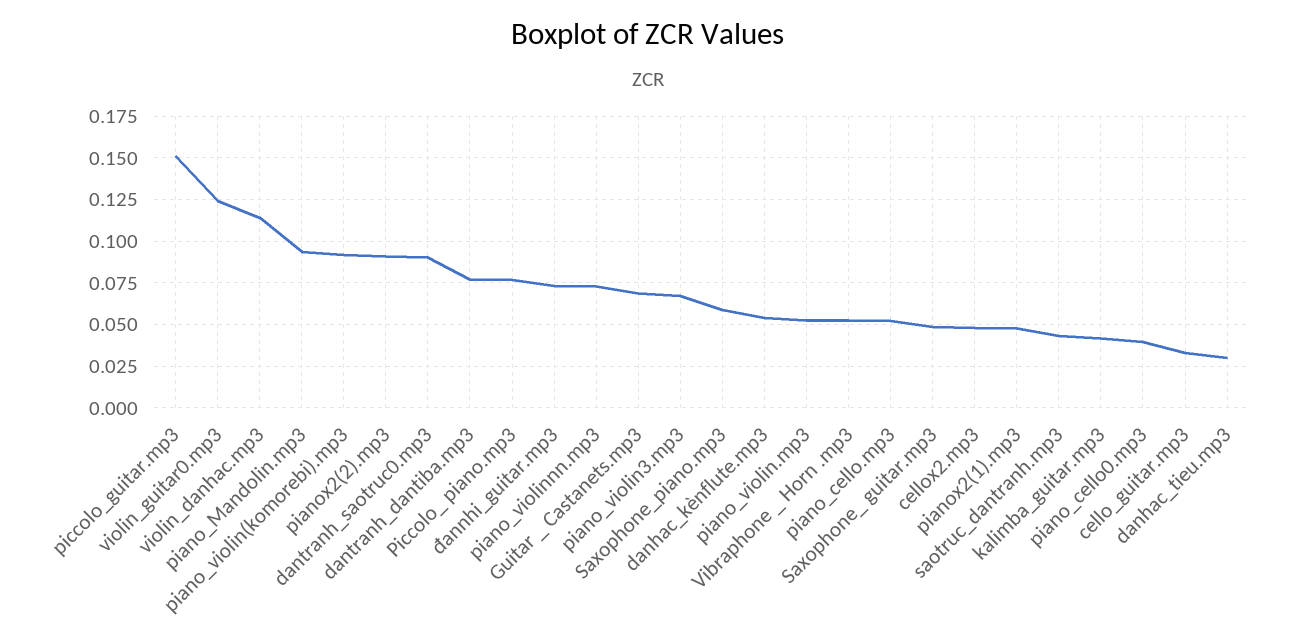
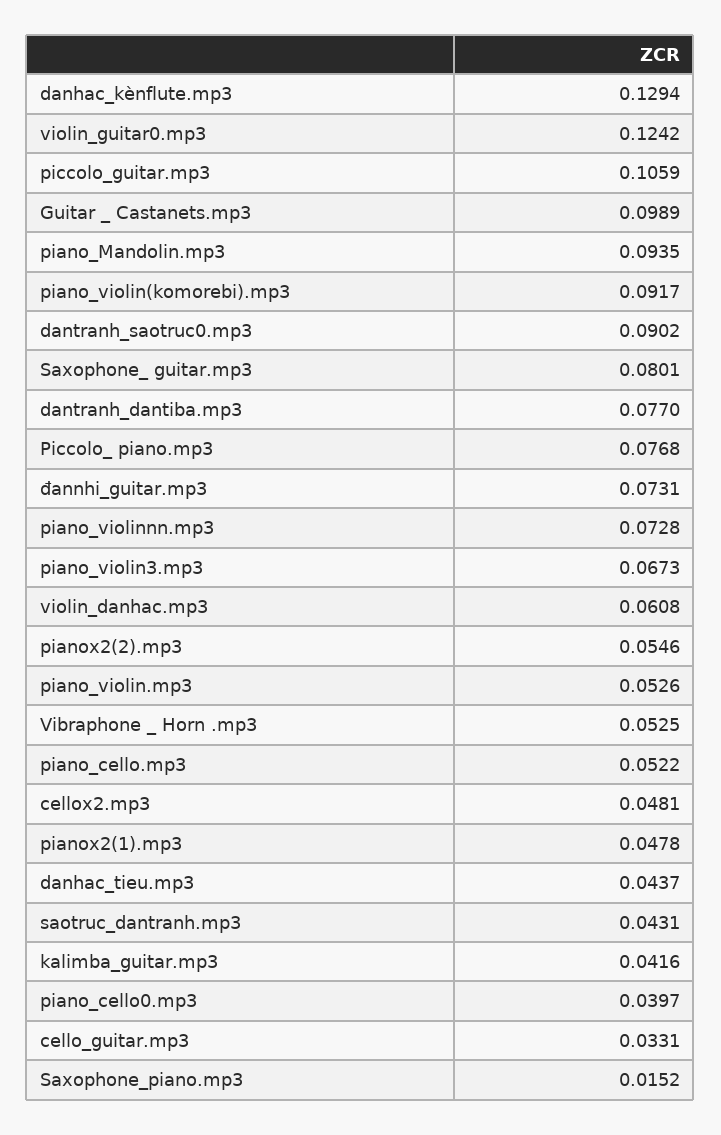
  {
-   "piccolo_guitar.mp3": 0.15,
+   "piccolo_guitar.mp3": 0.1059,
    "violin_guitar0.mp3": 0.1242,
-   "violin_danhac.mp3": 0.115,
+   "violin_danhac.mp3": 0.0608,
    "piano_Mandolin.mp3": 0.0935,
    "piano_violin(komorebi).mp3": 0.0917,
-   "pianox2(2).mp3": 0.09,
+   "pianox2(2).mp3": 0.0546,
    "dantranh_saotruc0.mp3": 0.0902,
    "dantranh_dantiba.mp3": 0.077,
    "Piccolo_ piano.mp3": 0.0768,
    "đannhi_guitar.mp3": 0.0731,
    "piano_violinnn.mp3": 0.0728,
-   "Guitar _ Castanets.mp3": 0.07,
+   "Guitar _ Castanets.mp3": 0.0989,
    "piano_violin3.mp3": 0.0673,
-   "Saxophone_piano.mp3": 0.06,
+   "Saxophone_piano.mp3": 0.0152,
-   "danhac_kènflute.mp3": 0.055,
+   "danhac_kènflute.mp3": 0.1294,
    "piano_violin.mp3": 0.0526,
    "Vibraphone _ Horn .mp3": 0.0525,
    "piano_cello.mp3": 0.0522,
-   "Saxophone_ guitar.mp3": 0.05,
+   "Saxophone_ guitar.mp3": 0.0801,
    "cellox2.mp3": 0.0481,
    "pianox2(1).mp3": 0.0478,
    "saotruc_dantranh.mp3": 0.0431,
    "kalimba_guitar.mp3": 0.0416,
    "piano_cello0.mp3": 0.0397,
    "cello_guitar.mp3": 0.0331,
-   "danhac_tieu.mp3": 0.03
+   "danhac_tieu.mp3": 0.0437
  }

